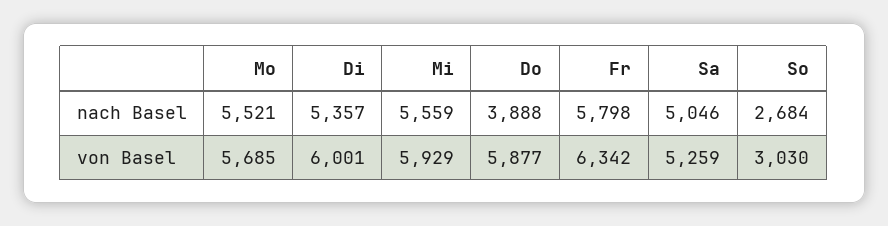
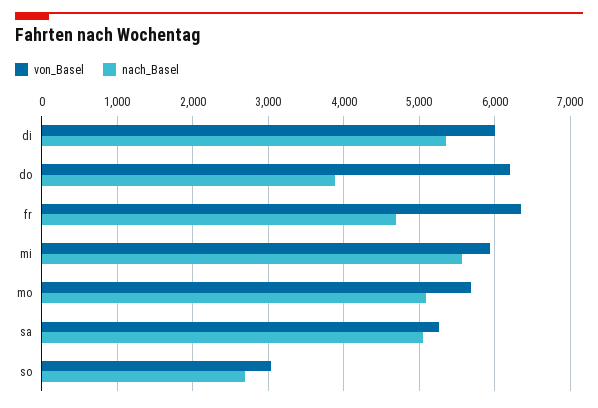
  {
    "nach Basel": {
-     "Mo": 5521,
+     "Mo": 5100,
      "Di": 5357,
      "Mi": 5559,
      "Do": 3888,
-     "Fr": 5798,
+     "Fr": 4700,
      "Sa": 5046,
      "So": 2684
    },
    "von Basel": {
      "Mo": 5685,
      "Di": 6001,
      "Mi": 5929,
-     "Do": 5877,
+     "Do": 6200,
      "Fr": 6342,
      "Sa": 5259,
      "So": 3030
    }
  }

